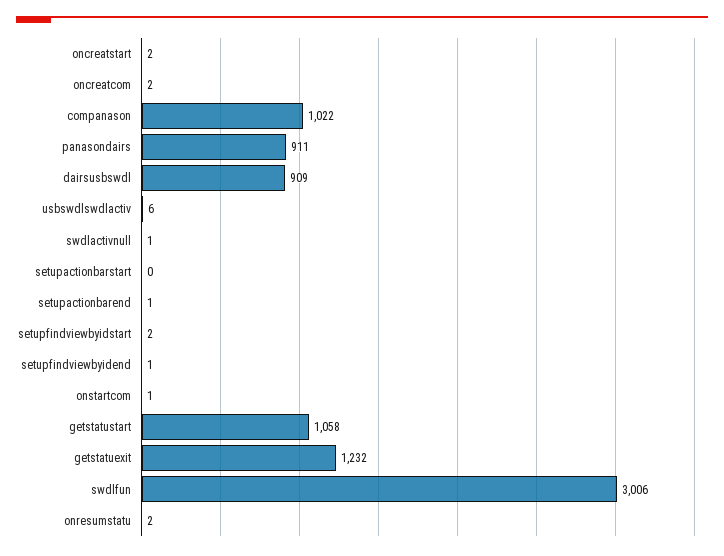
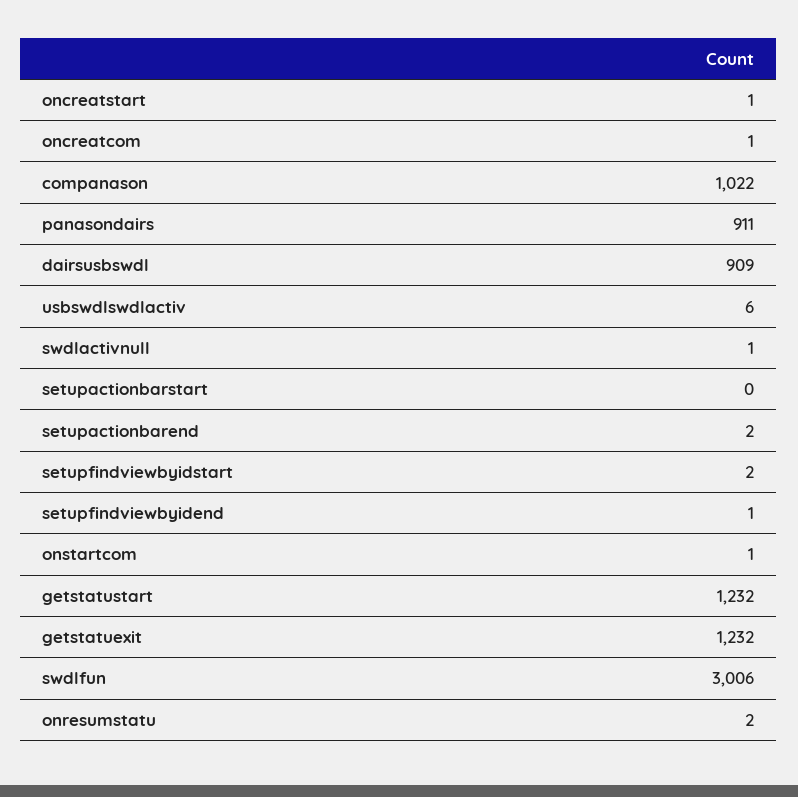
  {
-   "oncreatstart": 2,
+   "oncreatstart": 1,
-   "oncreatcom": 2,
+   "oncreatcom": 1,
    "companason": 1022,
    "panasondairs": 911,
    "dairsusbswdl": 909,
    "usbswdlswdlactiv": 6,
    "swdlactivnull": 1,
    "setupactionbarstart": 0,
-   "setupactionbarend": 1,
+   "setupactionbarend": 2,
    "setupfindviewbyidstart": 2,
    "setupfindviewbyidend": 1,
    "onstartcom": 1,
-   "getstatustart": 1058,
+   "getstatustart": 1232,
    "getstatuexit": 1232,
    "swdlfun": 3006,
    "onresumstatu": 2
  }

